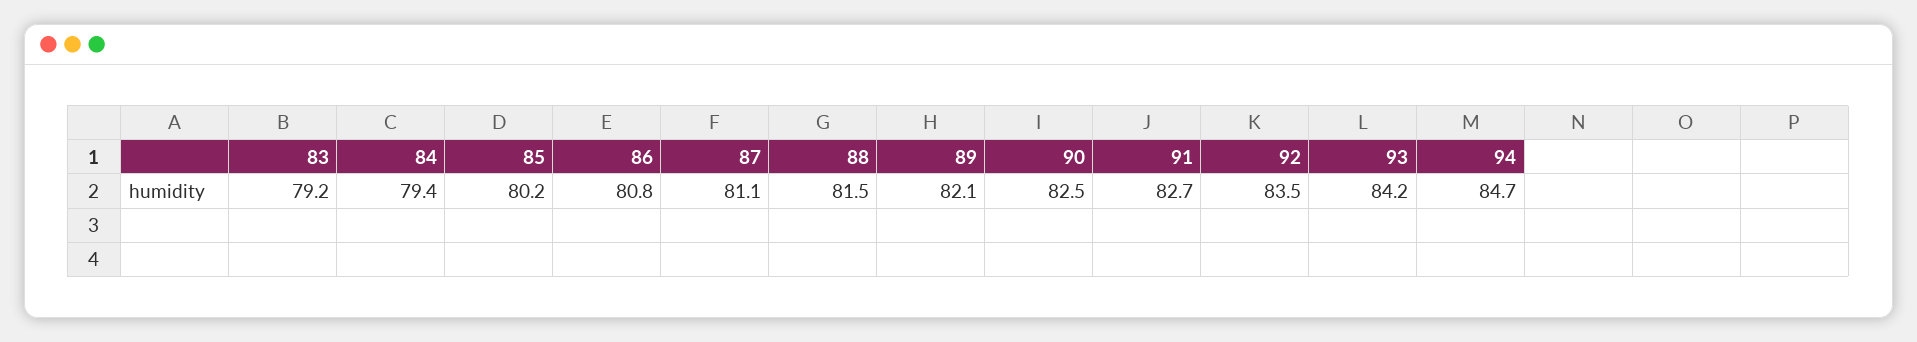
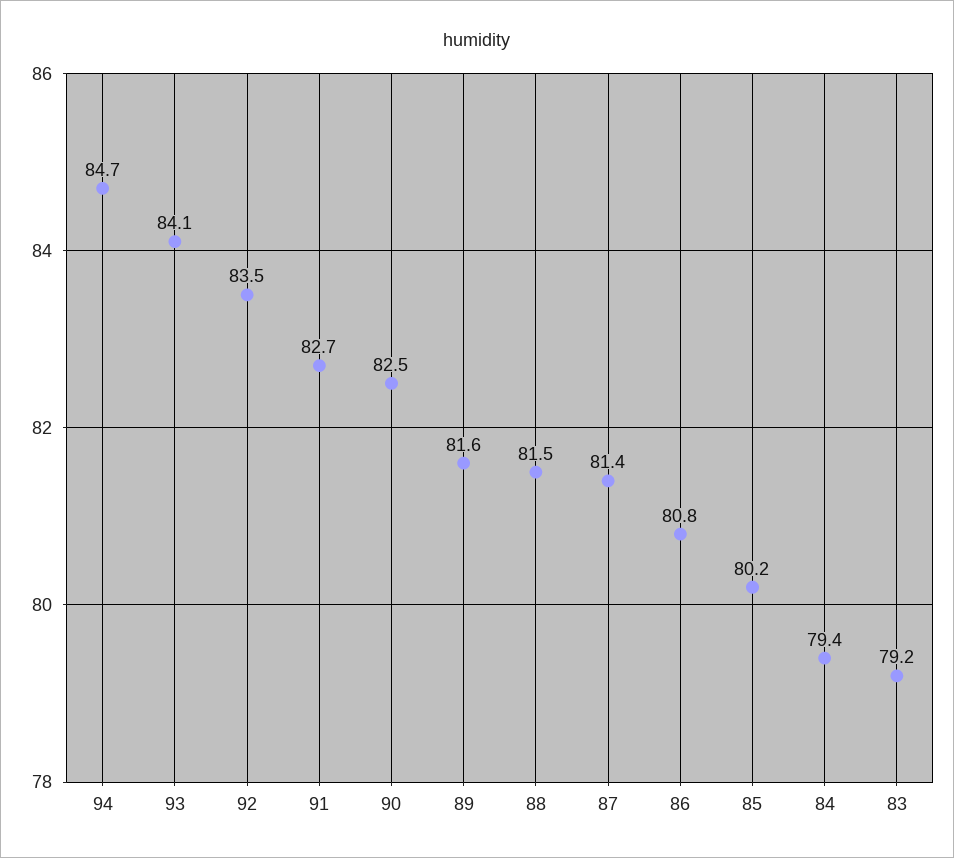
  {
    "83": 79.2,
    "84": 79.4,
    "85": 80.2,
    "86": 80.8,
-   "87": 81.1,
+   "87": 81.4,
    "88": 81.5,
-   "89": 82.1,
+   "89": 81.6,
    "90": 82.5,
    "91": 82.7,
    "92": 83.5,
-   "93": 84.2,
+   "93": 84.1,
    "94": 84.7
  }

